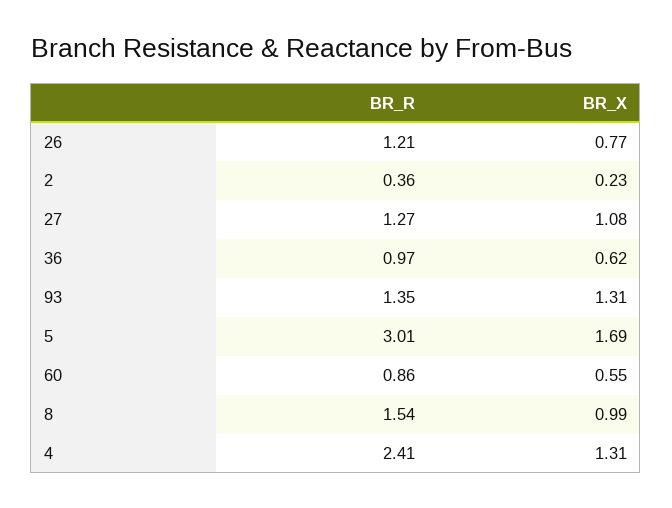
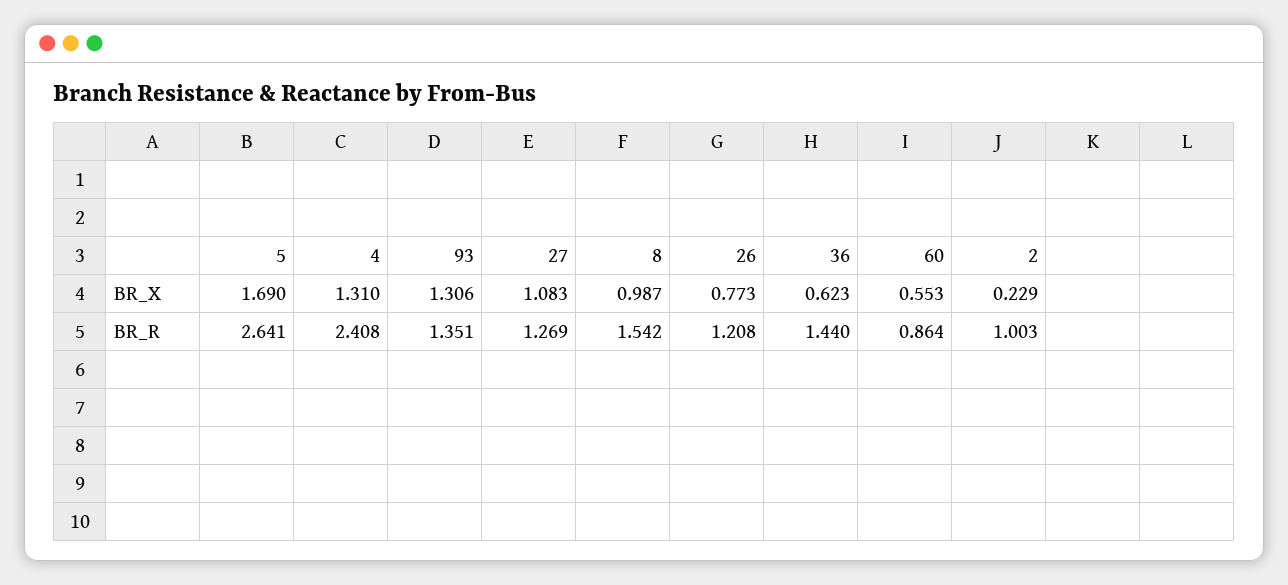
  {
    "BR_R": {
      "26": 1.208,
-     "2": 0.36,
+     "2": 1.003,
      "27": 1.269,
-     "36": 0.97,
+     "36": 1.44,
      "93": 1.351,
-     "5": 3.01,
+     "5": 2.641,
      "60": 0.864,
      "8": 1.542,
      "4": 2.408
    },
    "BR_X": {
      "26": 0.773,
      "2": 0.229,
      "27": 1.083,
      "36": 0.623,
      "93": 1.306,
      "5": 1.69,
      "60": 0.553,
      "8": 0.987,
      "4": 1.31
    }
  }

